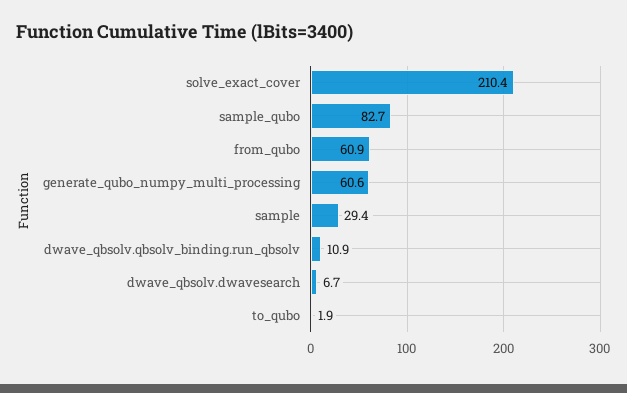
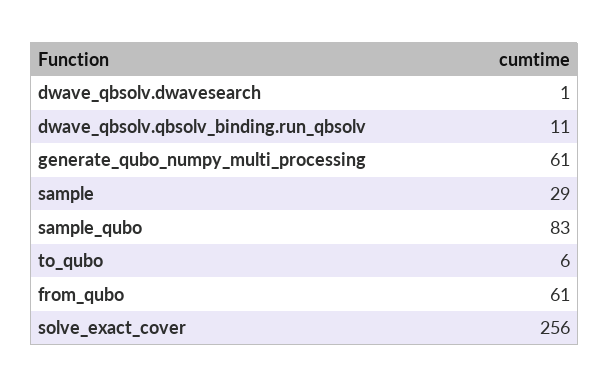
  {
-   "solve_exact_cover": 210.4,
+   "solve_exact_cover": 256,
    "sample_qubo": 82.7,
    "from_qubo": 60.9,
    "generate_qubo_numpy_multi_processing": 60.6,
    "sample": 29.4,
    "dwave_qbsolv.qbsolv_binding.run_qbsolv": 10.9,
-   "dwave_qbsolv.dwavesearch": 6.7,
+   "dwave_qbsolv.dwavesearch": 1,
-   "to_qubo": 1.9
+   "to_qubo": 6
  }

